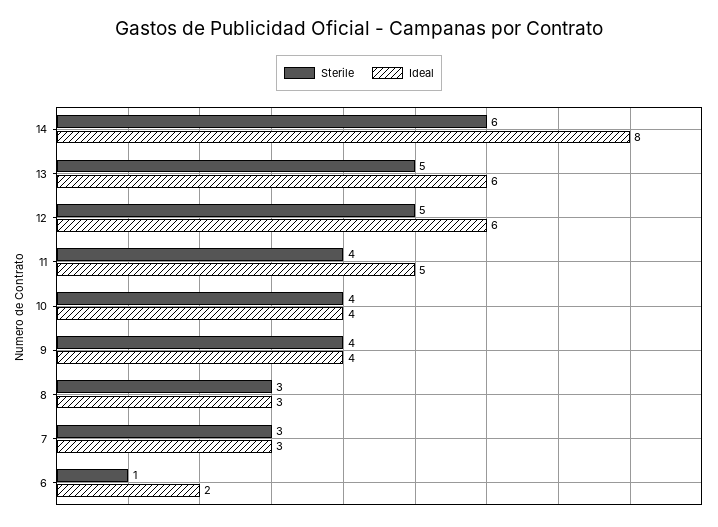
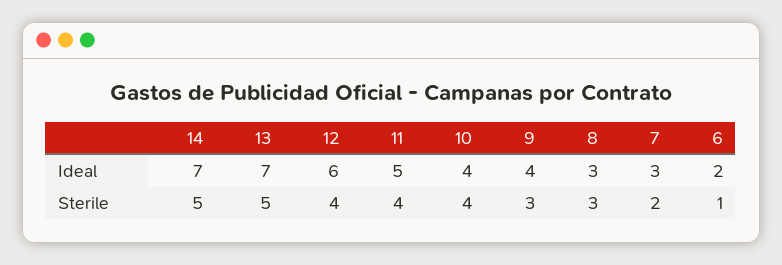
  {
    "Sterile": {
-     "14": 6,
+     "14": 5,
      "13": 5,
-     "12": 5,
+     "12": 4,
      "11": 4,
      "10": 4,
-     "9": 4,
+     "9": 3,
      "8": 3,
-     "7": 3,
+     "7": 2,
      "6": 1
    },
    "Ideal": {
-     "14": 8,
+     "14": 7,
-     "13": 6,
+     "13": 7,
      "12": 6,
      "11": 5,
      "10": 4,
      "9": 4,
      "8": 3,
      "7": 3,
      "6": 2
    }
  }

